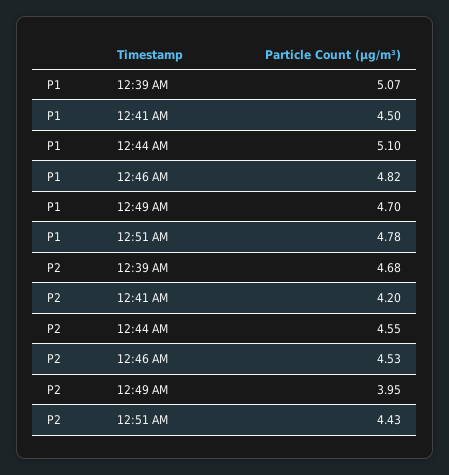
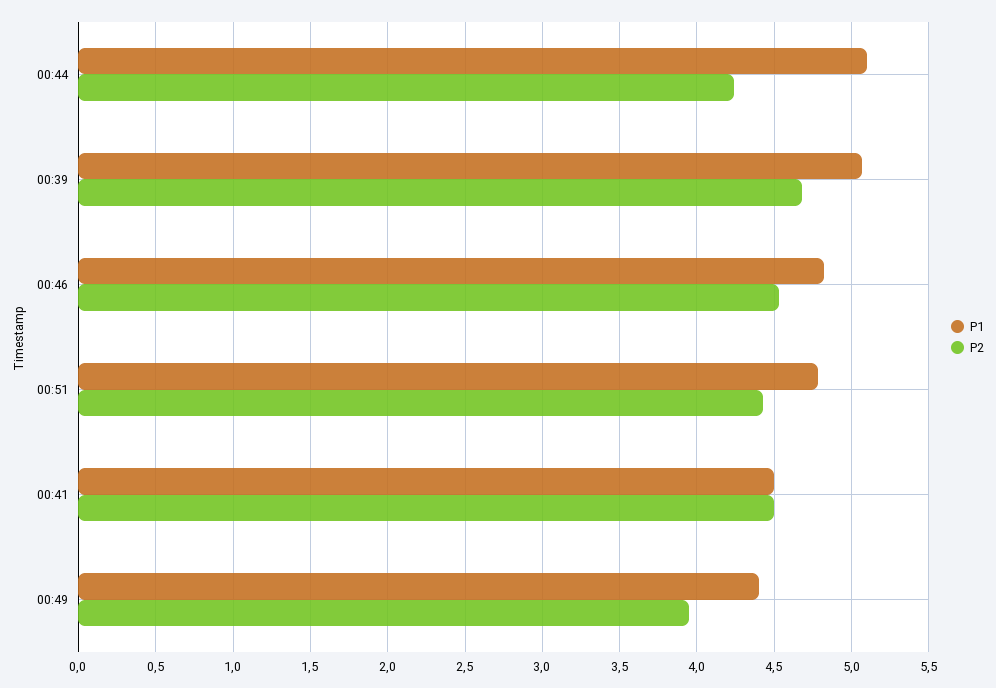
  {
    "P1": {
      "12:39 AM": 5.07,
      "12:41 AM": 4.5,
      "12:44 AM": 5.1,
      "12:46 AM": 4.82,
-     "12:49 AM": 4.7,
+     "12:49 AM": 4.4,
      "12:51 AM": 4.78
    },
    "P2": {
      "12:39 AM": 4.68,
-     "12:41 AM": 4.2,
+     "12:41 AM": 4.5,
-     "12:44 AM": 4.55,
+     "12:44 AM": 4.25,
      "12:46 AM": 4.53,
      "12:49 AM": 3.95,
      "12:51 AM": 4.43
    }
  }

